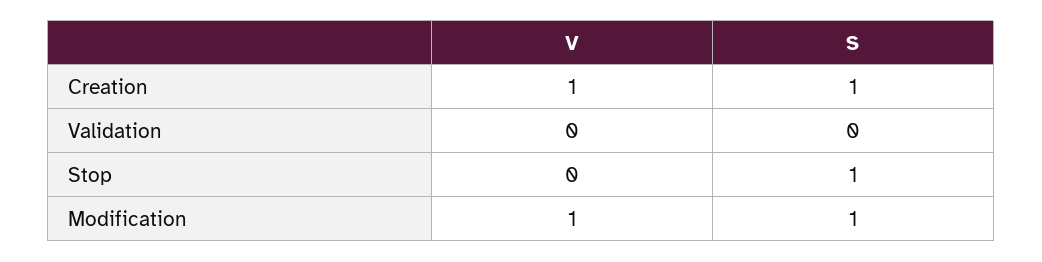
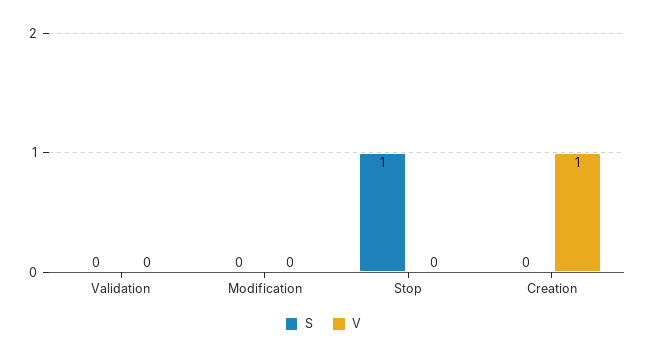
  {
    "V": {
      "Creation": 1,
      "Validation": 0,
      "Stop": 0,
-     "Modification": 1
+     "Modification": 0
    },
    "S": {
-     "Creation": 1,
+     "Creation": 0,
      "Validation": 0,
      "Stop": 1,
-     "Modification": 1
+     "Modification": 0
    }
  }

